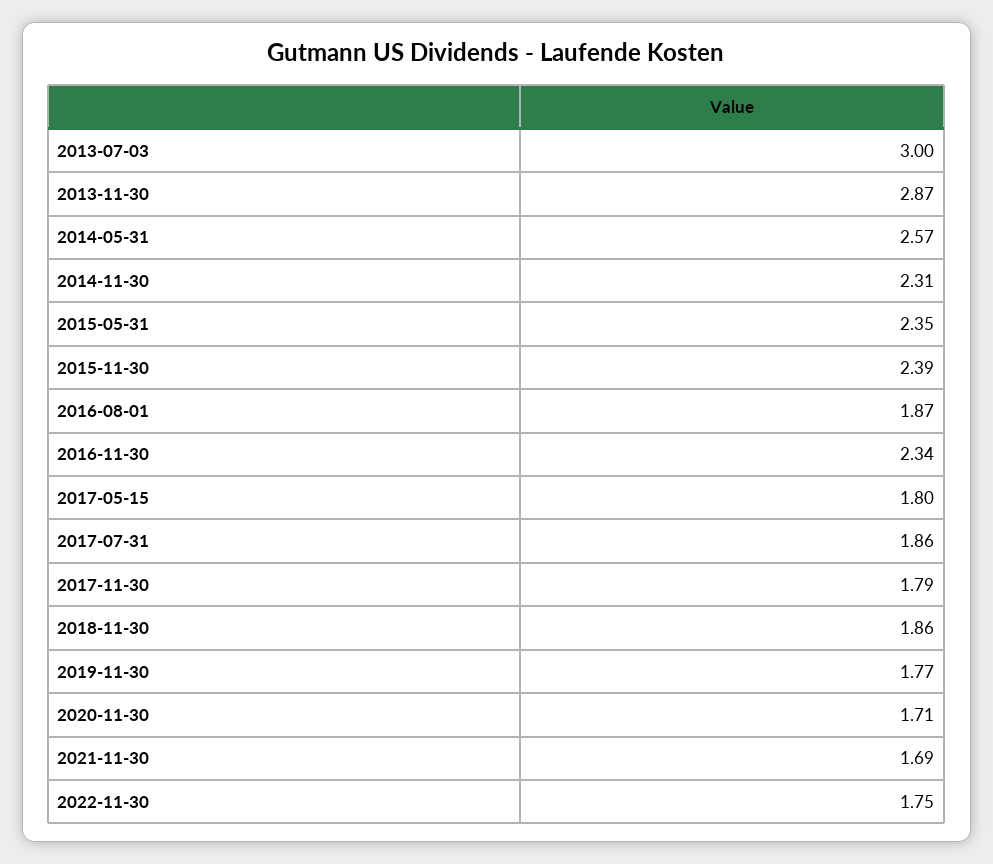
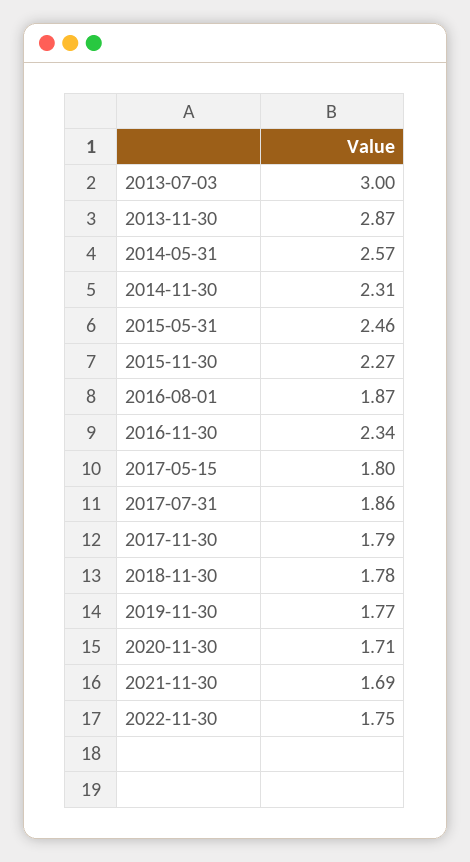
  {
    "2013-07-03": 3,
    "2013-11-30": 2.87,
    "2014-05-31": 2.57,
    "2014-11-30": 2.31,
-   "2015-05-31": 2.35,
+   "2015-05-31": 2.46,
-   "2015-11-30": 2.39,
+   "2015-11-30": 2.27,
    "2016-08-01": 1.87,
    "2016-11-30": 2.34,
    "2017-05-15": 1.8,
    "2017-07-31": 1.86,
    "2017-11-30": 1.79,
-   "2018-11-30": 1.86,
+   "2018-11-30": 1.78,
    "2019-11-30": 1.77,
    "2020-11-30": 1.71,
    "2021-11-30": 1.69,
    "2022-11-30": 1.75
  }

